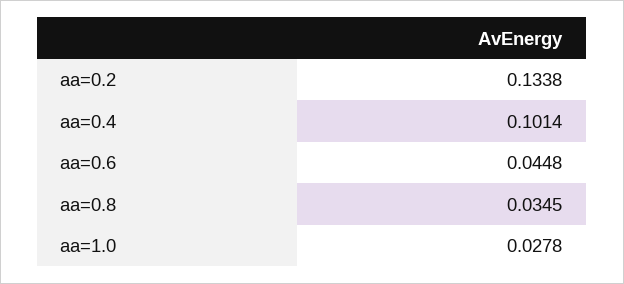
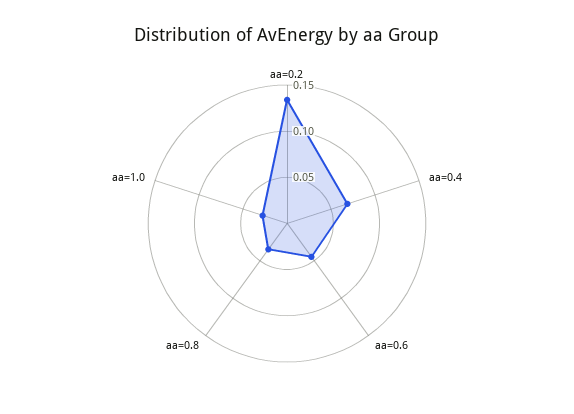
  {
    "aa=0.2": 0.1338,
-   "aa=0.4": 0.1014,
+   "aa=0.4": 0.07,
    "aa=0.6": 0.0448,
    "aa=0.8": 0.0345,
    "aa=1.0": 0.0278
  }

